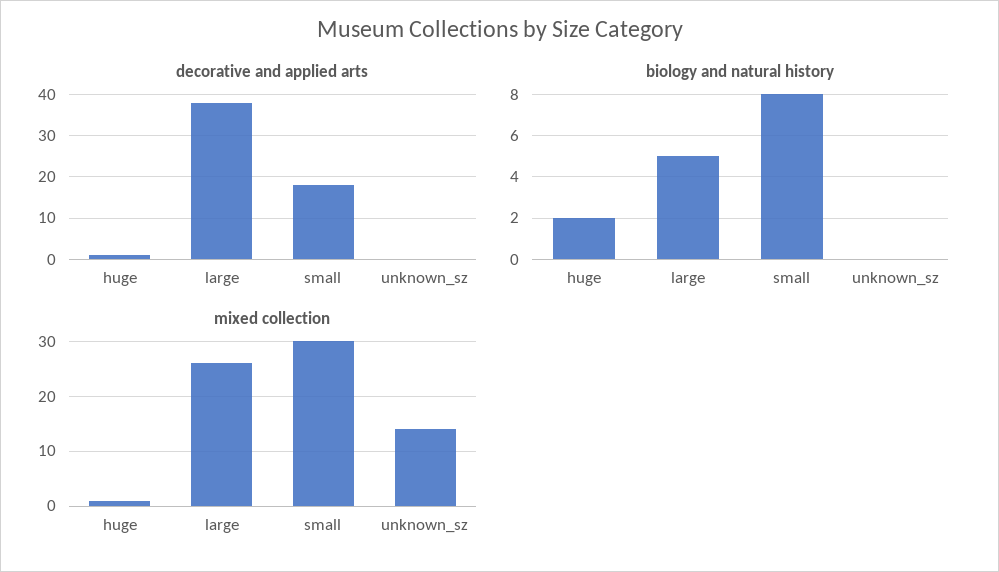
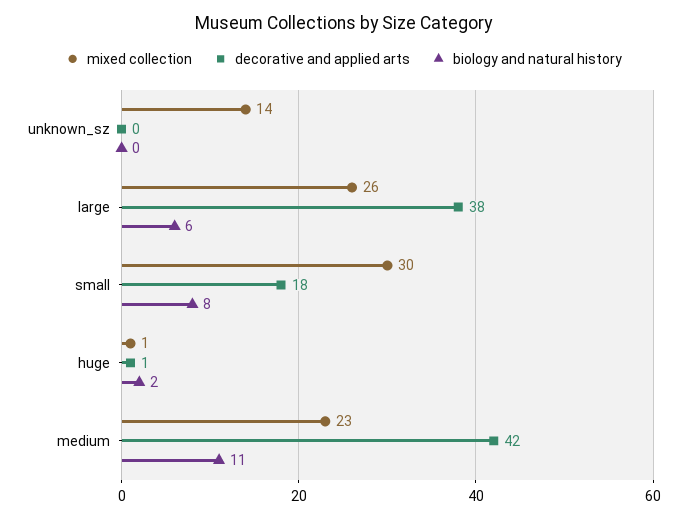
  {
    "decorative and applied arts": {
      "huge": 1,
      "large": 38,
      "small": 18,
-     "unknown_sz": 0
+     "unknown_sz": 0,
+     "medium": 42
    },
    "biology and natural history": {
      "huge": 2,
-     "large": 5,
+     "large": 6,
      "small": 8,
-     "unknown_sz": 0
+     "unknown_sz": 0,
+     "medium": 11
    },
    "mixed collection": {
      "huge": 1,
      "large": 26,
      "small": 30,
-     "unknown_sz": 14
+     "unknown_sz": 14,
+     "medium": 23
    }
  }

